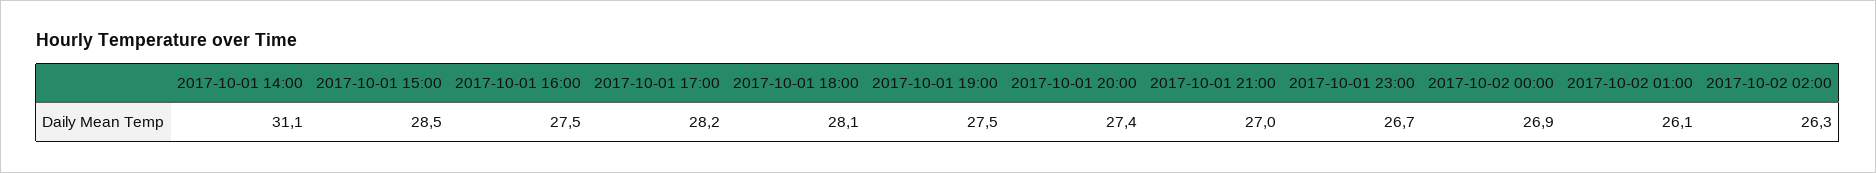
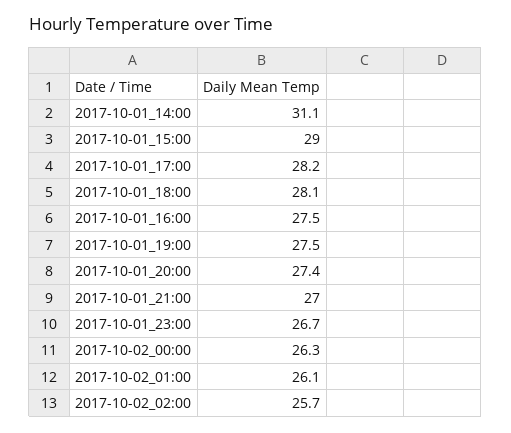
  {
    "2017-10-01 14:00": 31.1,
-   "2017-10-01 15:00": 28.5,
+   "2017-10-01 15:00": 29,
    "2017-10-01 16:00": 27.5,
    "2017-10-01 17:00": 28.2,
    "2017-10-01 18:00": 28.1,
    "2017-10-01 19:00": 27.5,
    "2017-10-01 20:00": 27.4,
    "2017-10-01 21:00": 27,
    "2017-10-01 23:00": 26.7,
-   "2017-10-02 00:00": 26.9,
+   "2017-10-02 00:00": 26.3,
    "2017-10-02 01:00": 26.1,
-   "2017-10-02 02:00": 26.3
+   "2017-10-02 02:00": 25.7
  }

